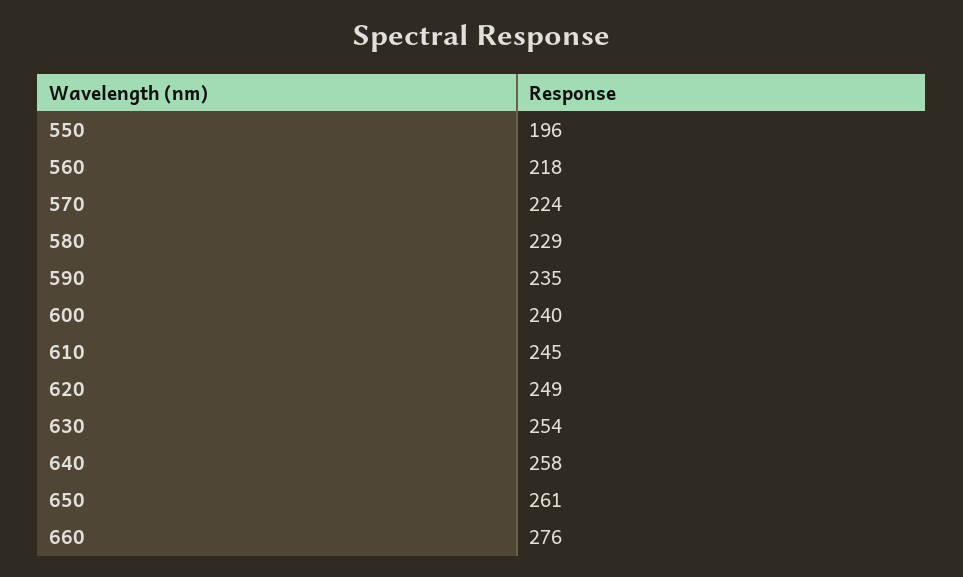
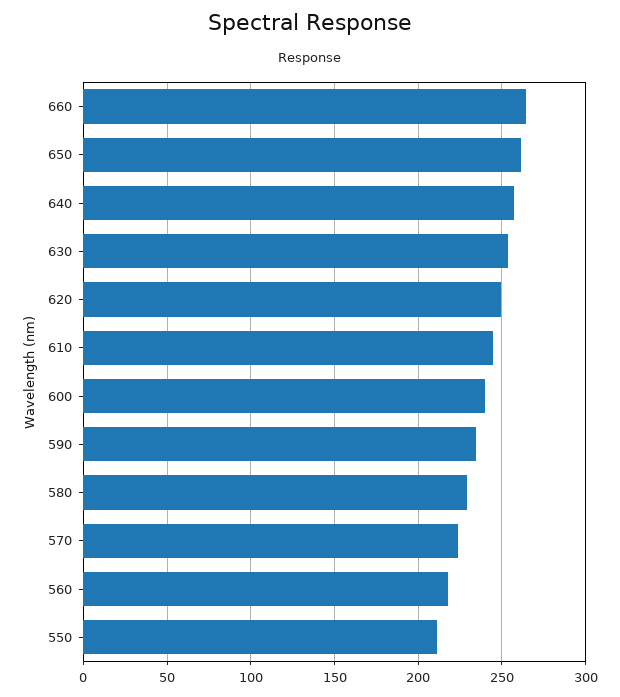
  {
-   "550": 196,
+   "550": 210,
    "560": 218,
    "570": 224,
    "580": 229,
    "590": 235,
    "600": 240,
    "610": 245,
    "620": 249,
    "630": 254,
    "640": 258,
    "650": 261,
-   "660": 276
+   "660": 265
  }

